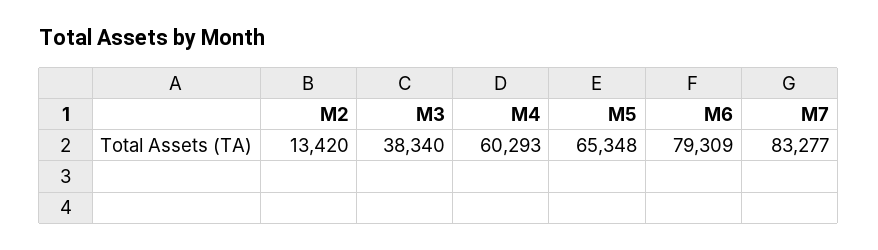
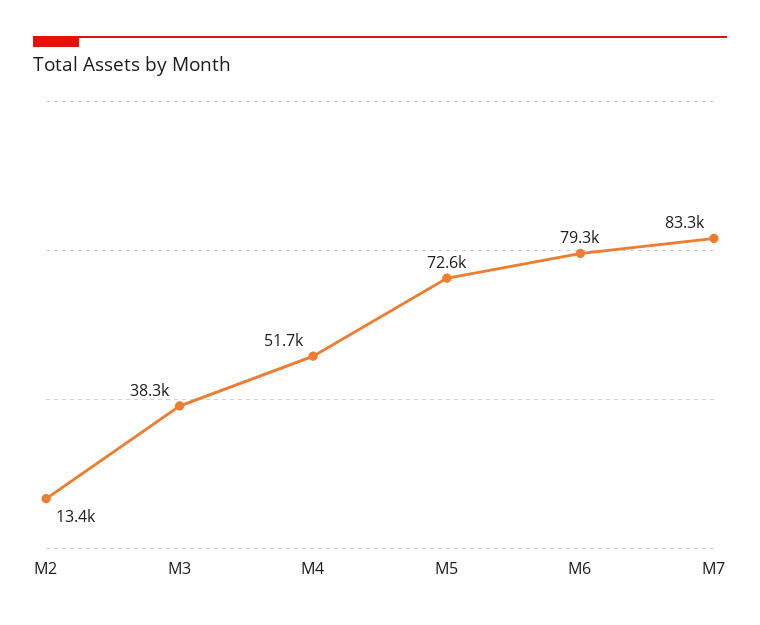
  {
    "M2": 13420,
    "M3": 38340,
-   "M4": 60293,
+   "M4": 51700,
-   "M5": 65348,
+   "M5": 72600,
    "M6": 79309,
    "M7": 83277
  }

